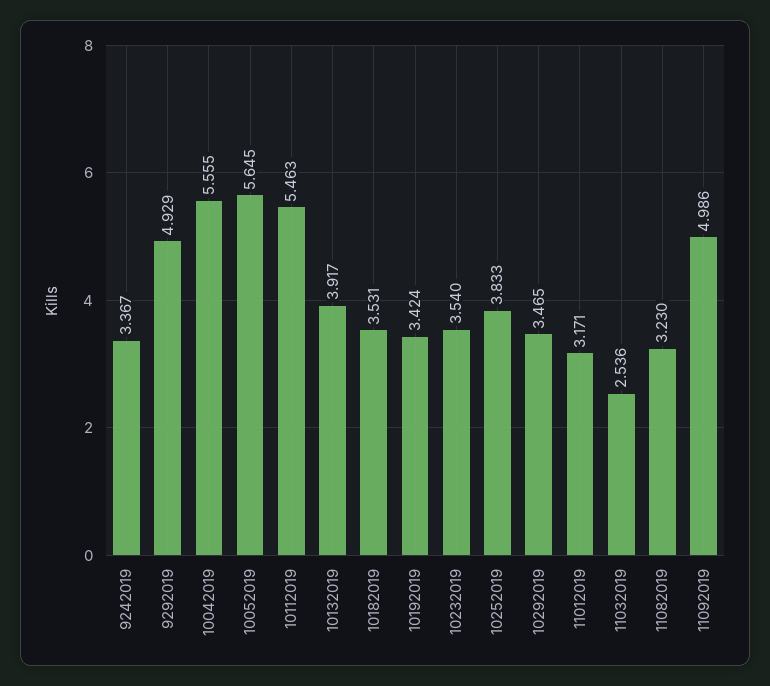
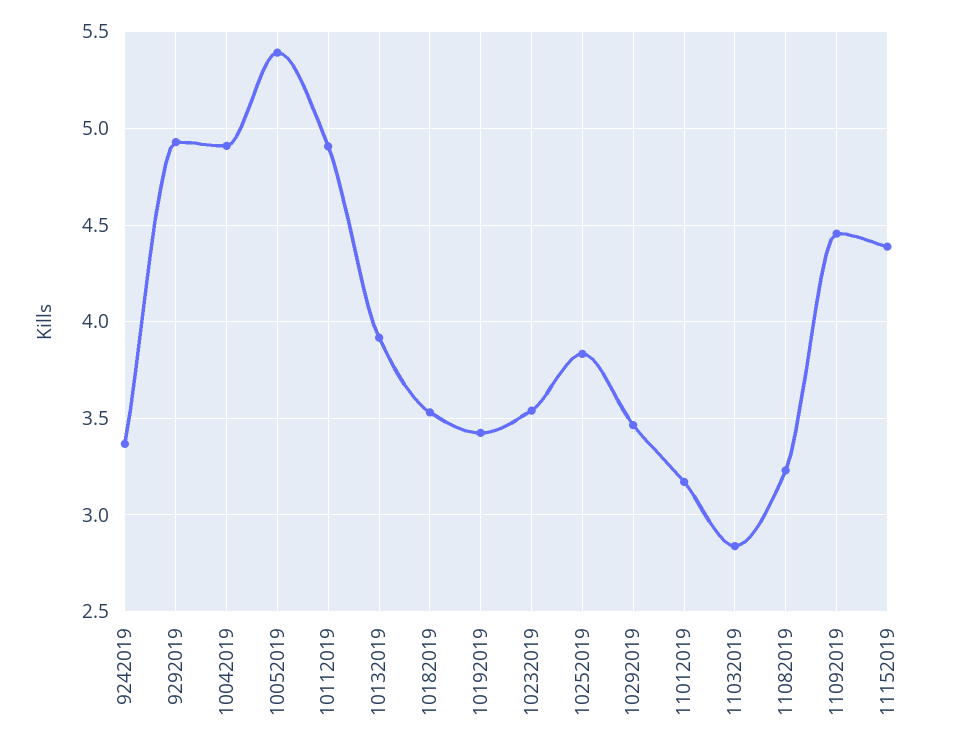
  {
    "9242019": 3.367,
    "9292019": 4.929,
-   "10042019": 5.555,
+   "10042019": 4.9,
-   "10052019": 5.645,
+   "10052019": 5.4,
-   "10112019": 5.463,
+   "10112019": 4.9,
    "10132019": 3.917,
    "10182019": 3.531,
    "10192019": 3.424,
    "10232019": 3.54,
    "10252019": 3.833,
    "10292019": 3.465,
    "11012019": 3.171,
-   "11032019": 2.536,
+   "11032019": 2.85,
    "11082019": 3.23,
-   "11092019": 4.986
+   "11092019": 4.45,
+   "11152019": 4.4
  }

